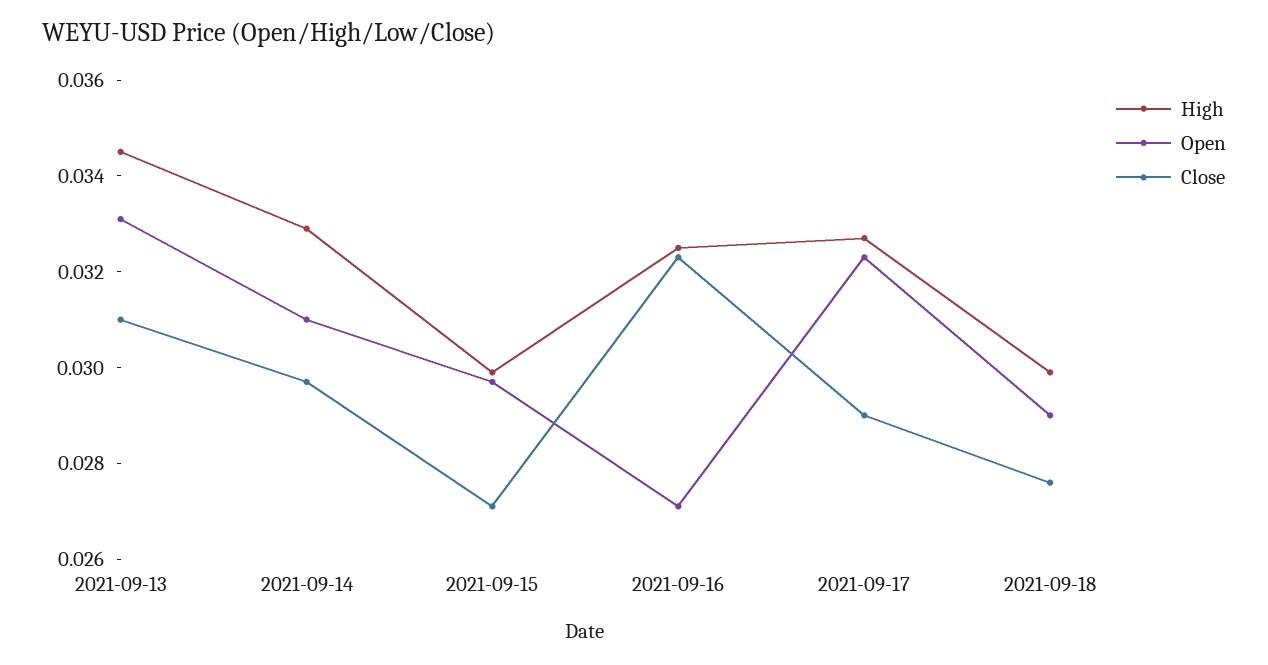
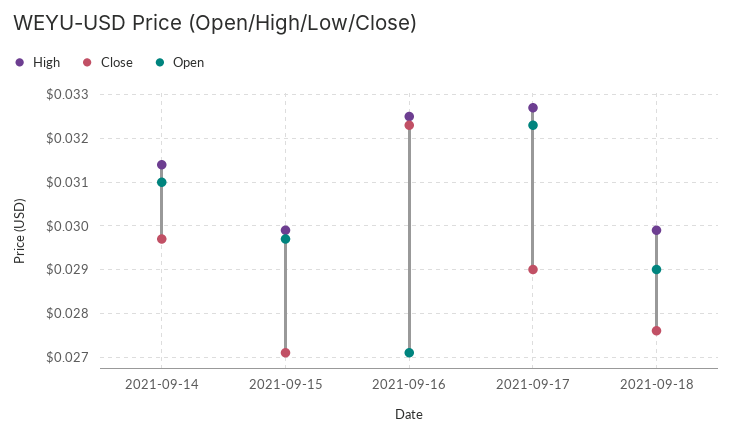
  {
    "High": {
-     "2021-09-13": 0.0345,
-     "2021-09-14": 0.033,
+     "2021-09-14": 0.0315,
      "2021-09-15": 0.03,
      "2021-09-16": 0.0325,
      "2021-09-17": 0.0325,
      "2021-09-18": 0.03
    },
    "Open": {
-     "2021-09-13": 0.033,
      "2021-09-14": 0.031,
      "2021-09-15": 0.0295,
      "2021-09-16": 0.027,
      "2021-09-17": 0.0325,
      "2021-09-18": 0.029
    },
    "Close": {
-     "2021-09-13": 0.031,
      "2021-09-14": 0.0295,
      "2021-09-15": 0.027,
      "2021-09-16": 0.0325,
      "2021-09-17": 0.029,
      "2021-09-18": 0.0275
    }
  }

